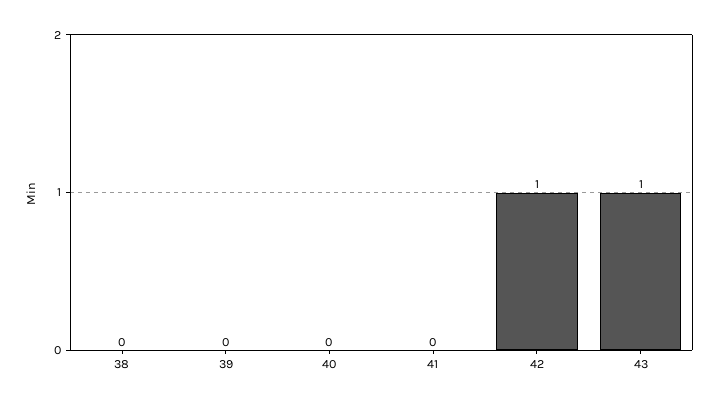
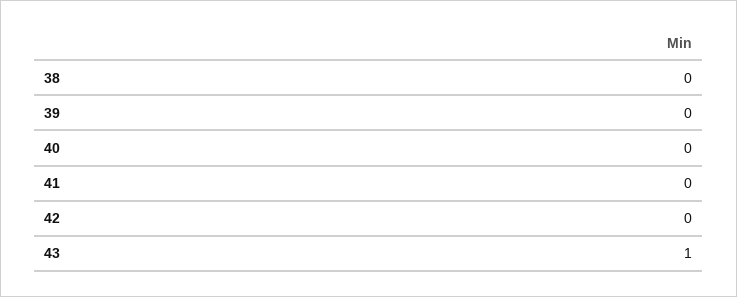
  {
    "38": 0,
    "39": 0,
    "40": 0,
    "41": 0,
-   "42": 1,
+   "42": 0,
    "43": 1
  }

